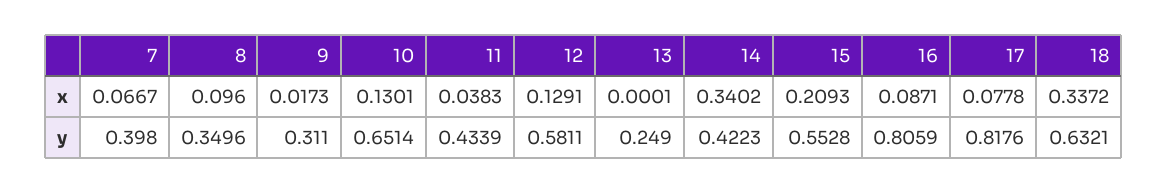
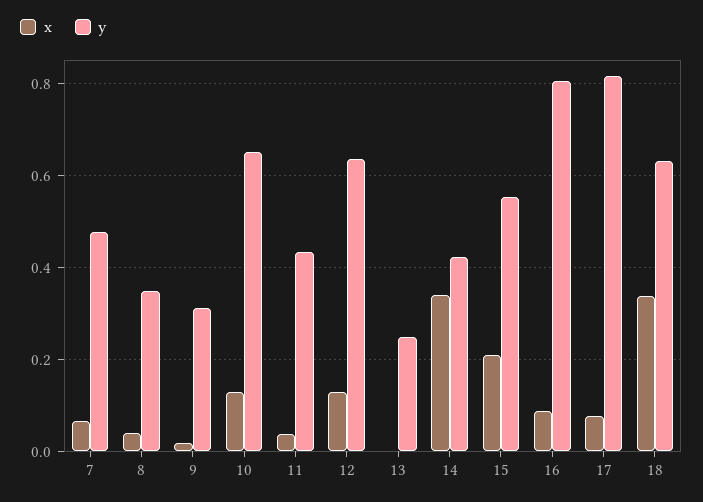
  {
    "x": {
      "7": 0.0667,
-     "8": 0.096,
+     "8": 0.04,
      "9": 0.0173,
      "10": 0.1301,
      "11": 0.0383,
      "12": 0.1291,
      "13": 0.0001,
      "14": 0.3402,
      "15": 0.2093,
      "16": 0.0871,
      "17": 0.0778,
      "18": 0.3372
    },
    "y": {
-     "7": 0.398,
+     "7": 0.48,
      "8": 0.3496,
      "9": 0.311,
      "10": 0.6514,
      "11": 0.4339,
-     "12": 0.5811,
+     "12": 0.64,
      "13": 0.249,
      "14": 0.4223,
      "15": 0.5528,
      "16": 0.8059,
      "17": 0.8176,
      "18": 0.6321
    }
  }

